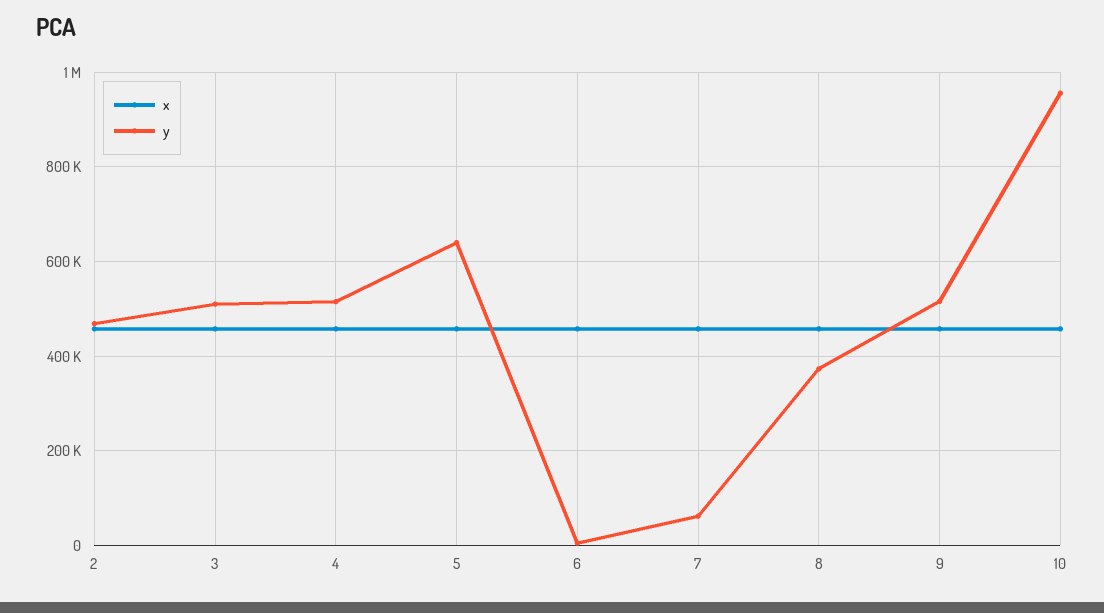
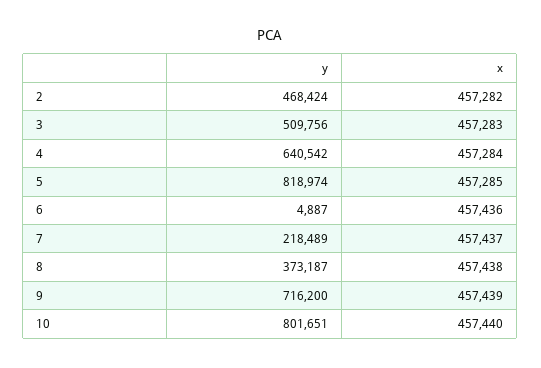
  {
    "x": {
      "2": 457282,
      "3": 457283,
      "4": 457284,
      "5": 457285,
      "6": 457436,
      "7": 457437,
      "8": 457438,
      "9": 457439,
      "10": 457440
    },
    "y": {
      "2": 468424,
      "3": 509756,
-     "4": 520000,
+     "4": 640542,
-     "5": 640000,
+     "5": 818974,
      "6": 4887,
-     "7": 60000,
+     "7": 218489,
      "8": 373187,
-     "9": 520000,
+     "9": 716200,
-     "10": 960000
+     "10": 801651
    }
  }

